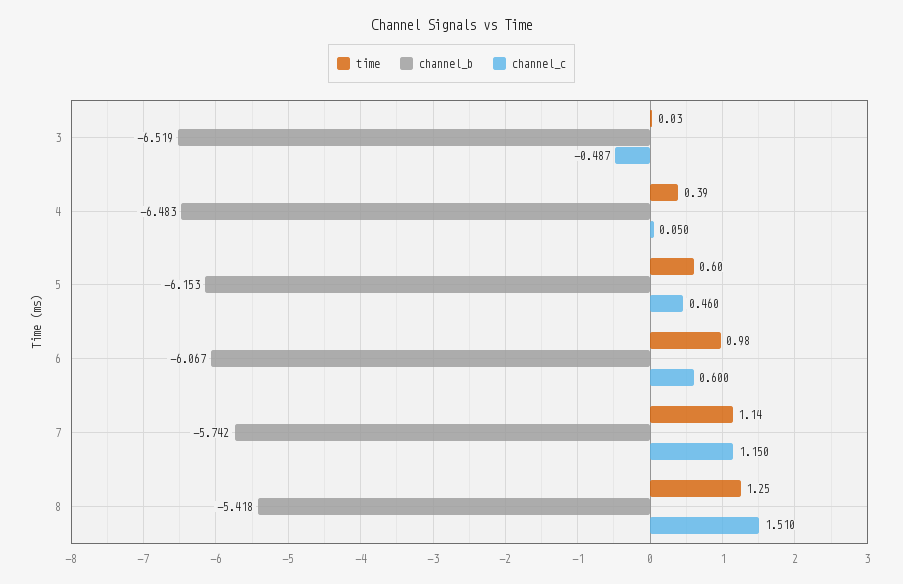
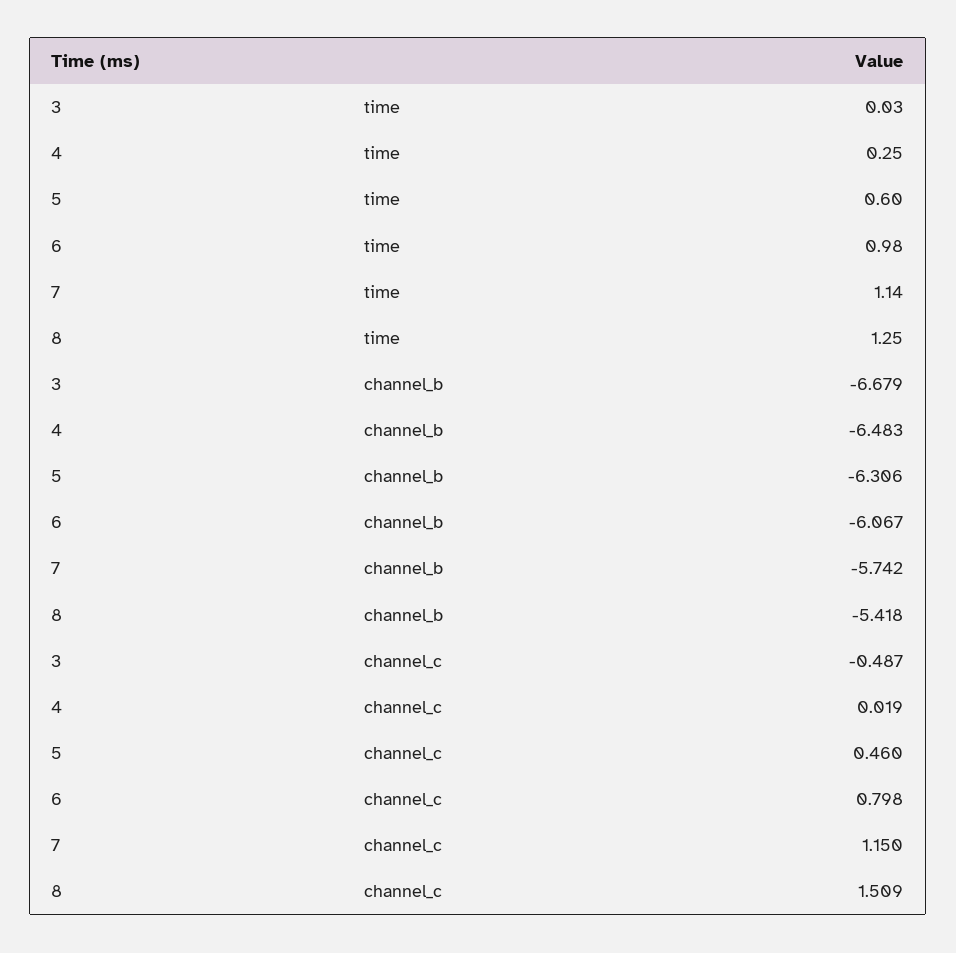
  {
    "time": {
      "3": 0.03,
-     "4": 0.39,
+     "4": 0.25,
      "5": 0.6,
      "6": 0.98,
      "7": 1.14,
      "8": 1.25
    },
    "channel_b": {
-     "3": -6.519,
+     "3": -6.679,
      "4": -6.483,
-     "5": -6.153,
+     "5": -6.306,
      "6": -6.067,
      "7": -5.742,
      "8": -5.418
    },
    "channel_c": {
      "3": -0.487,
-     "4": 0.05,
+     "4": 0.019,
      "5": 0.46,
-     "6": 0.6,
+     "6": 0.798,
      "7": 1.15,
-     "8": 1.51
+     "8": 1.509
    }
  }

